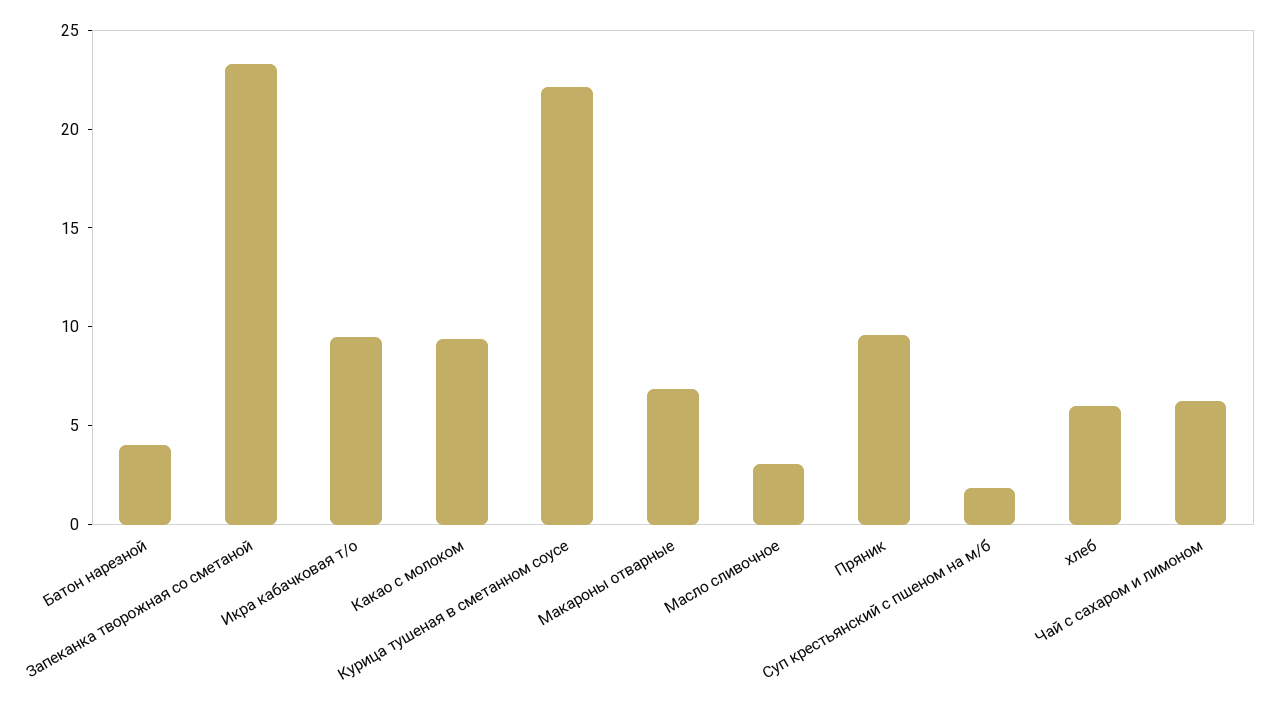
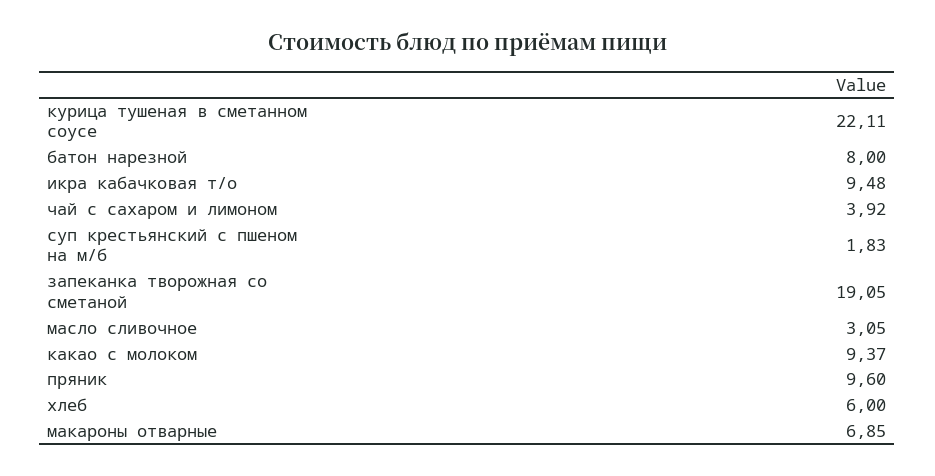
  {
-   "Батон нарезной": 4,
+   "Батон нарезной": 8,
-   "Запеканка творожная со сметаной": 23,
+   "Запеканка творожная со сметаной": 19.05,
    "Икра кабачковая т/о": 9.48,
    "Какао с молоком": 9.37,
    "Курица тушеная в сметанном соусе": 22.11,
    "Макароны отварные": 6.85,
    "Масло сливочное": 3.05,
    "Пряник": 9.6,
    "Суп крестьянский с пшеном на м/б": 1.83,
    "хлеб": 6,
-   "Чай с сахаром и лимоном": 6
+   "Чай с сахаром и лимоном": 3.92
  }

